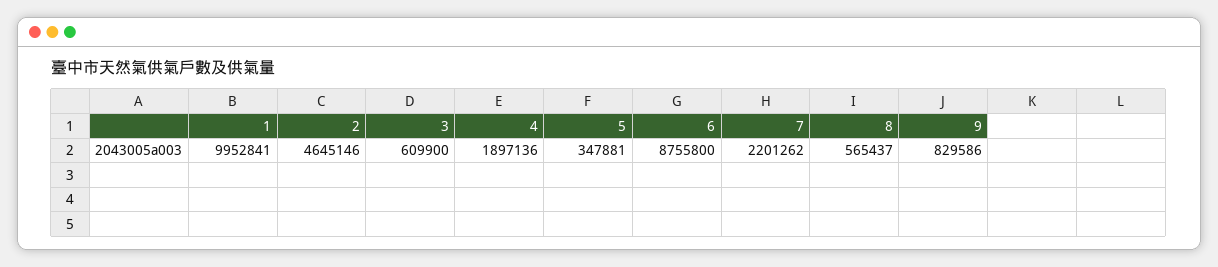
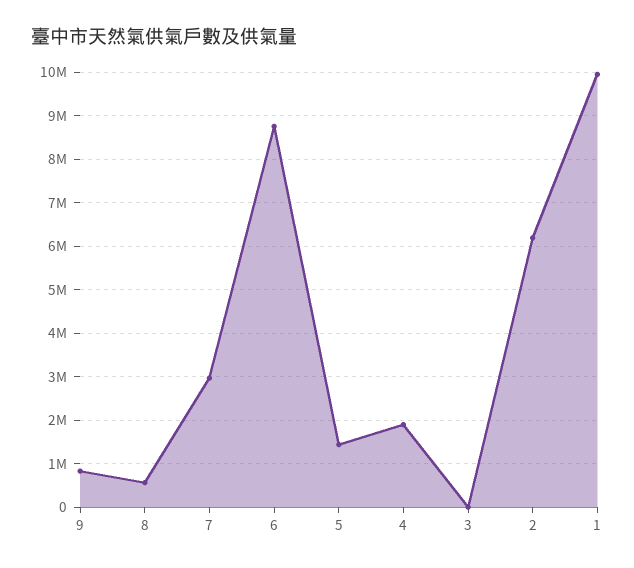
  {
    "1": 9952841,
-   "2": 4645146,
+   "2": 6200000,
-   "3": 609900,
+   "3": 0,
    "4": 1897136,
-   "5": 347881,
+   "5": 1400000,
    "6": 8755800,
-   "7": 2201262,
+   "7": 3000000,
    "8": 565437,
    "9": 829586
  }

